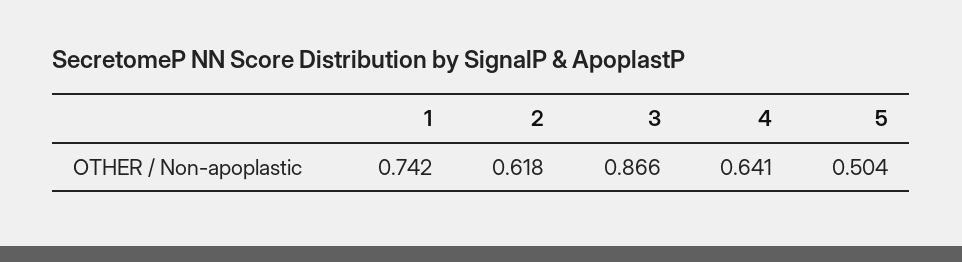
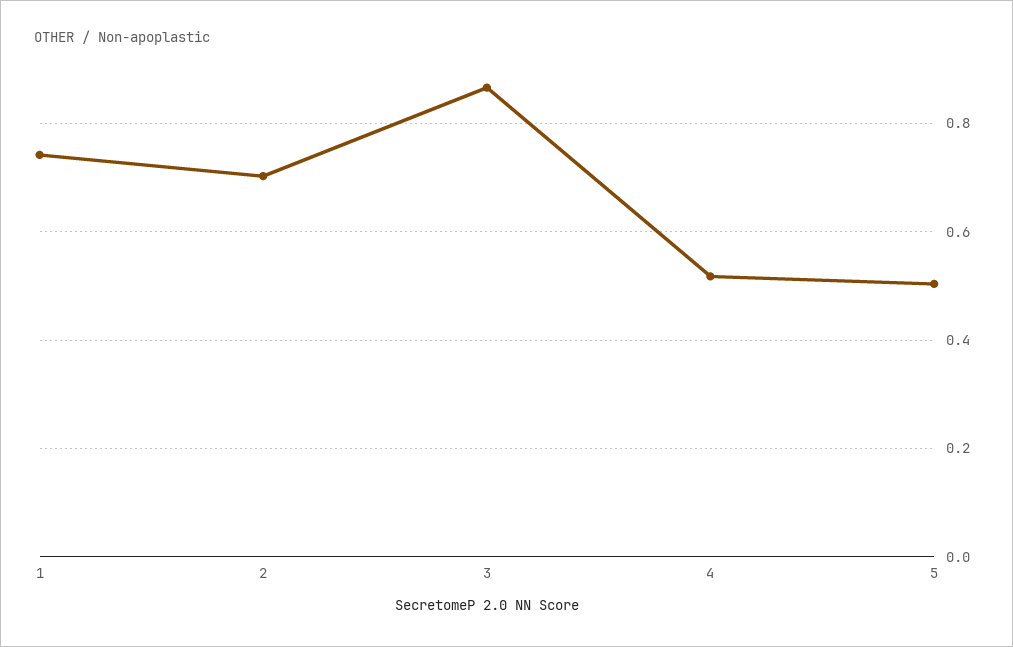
  {
    "1": 0.742,
-   "2": 0.618,
+   "2": 0.7,
    "3": 0.866,
-   "4": 0.641,
+   "4": 0.52,
    "5": 0.504
  }

